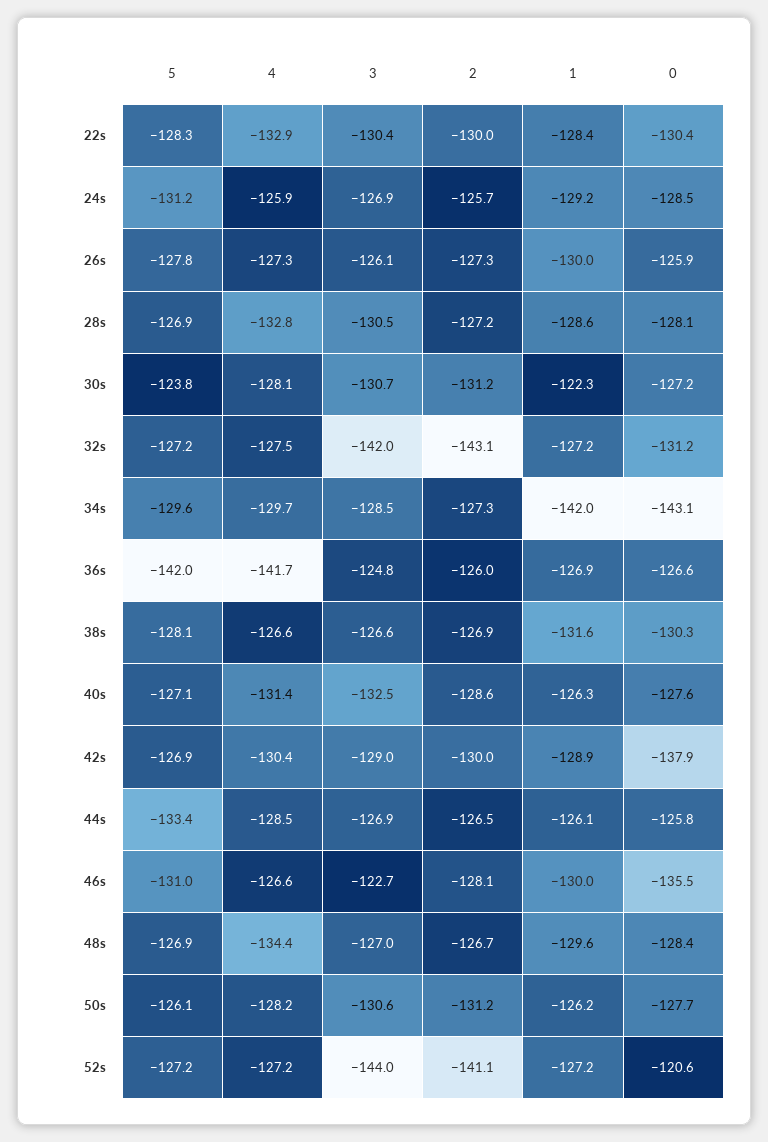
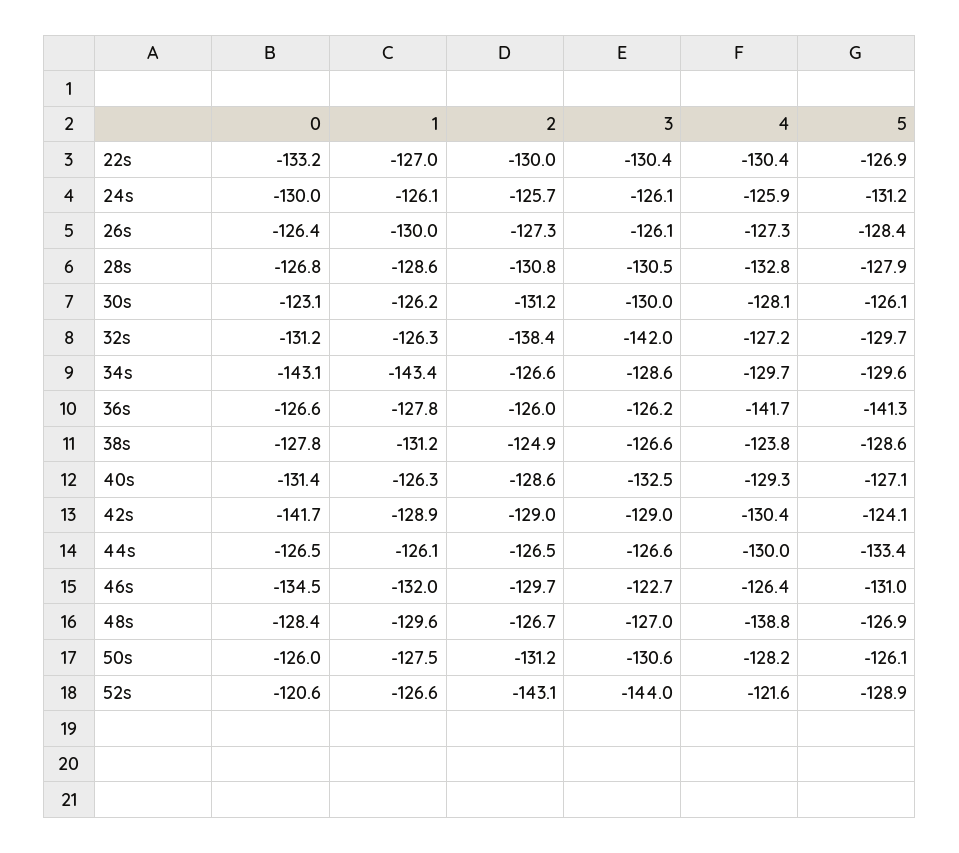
  {
    "5": {
-     "22s": -128.3,
+     "22s": -126.9,
      "24s": -131.2,
-     "26s": -127.8,
+     "26s": -128.4,
-     "28s": -126.9,
+     "28s": -127.9,
-     "30s": -123.8,
+     "30s": -126.1,
-     "32s": -127.2,
+     "32s": -129.7,
      "34s": -129.6,
-     "36s": -142,
+     "36s": -141.3,
-     "38s": -128.1,
+     "38s": -128.6,
      "40s": -127.1,
-     "42s": -126.9,
+     "42s": -124.1,
      "44s": -133.4,
      "46s": -131,
      "48s": -126.9,
      "50s": -126.1,
-     "52s": -127.2
+     "52s": -128.9
    },
    "4": {
-     "22s": -132.9,
+     "22s": -130.4,
      "24s": -125.9,
      "26s": -127.3,
      "28s": -132.8,
      "30s": -128.1,
-     "32s": -127.5,
+     "32s": -127.2,
      "34s": -129.7,
      "36s": -141.7,
-     "38s": -126.6,
+     "38s": -123.8,
-     "40s": -131.4,
+     "40s": -129.3,
      "42s": -130.4,
-     "44s": -128.5,
+     "44s": -130,
-     "46s": -126.6,
+     "46s": -126.4,
-     "48s": -134.4,
+     "48s": -138.8,
      "50s": -128.2,
-     "52s": -127.2
+     "52s": -121.6
    },
    "3": {
      "22s": -130.4,
-     "24s": -126.9,
+     "24s": -126.1,
      "26s": -126.1,
      "28s": -130.5,
-     "30s": -130.7,
+     "30s": -130,
      "32s": -142,
-     "34s": -128.5,
+     "34s": -128.6,
-     "36s": -124.8,
+     "36s": -126.2,
      "38s": -126.6,
      "40s": -132.5,
      "42s": -129,
-     "44s": -126.9,
+     "44s": -126.6,
      "46s": -122.7,
      "48s": -127,
      "50s": -130.6,
      "52s": -144
    },
    "2": {
      "22s": -130,
      "24s": -125.7,
      "26s": -127.3,
-     "28s": -127.2,
+     "28s": -130.8,
      "30s": -131.2,
-     "32s": -143.1,
+     "32s": -138.4,
-     "34s": -127.3,
+     "34s": -126.6,
      "36s": -126,
-     "38s": -126.9,
+     "38s": -124.9,
      "40s": -128.6,
-     "42s": -130,
+     "42s": -129,
      "44s": -126.5,
-     "46s": -128.1,
+     "46s": -129.7,
      "48s": -126.7,
      "50s": -131.2,
-     "52s": -141.1
+     "52s": -143.1
    },
    "1": {
-     "22s": -128.4,
+     "22s": -127,
-     "24s": -129.2,
+     "24s": -126.1,
      "26s": -130,
      "28s": -128.6,
-     "30s": -122.3,
+     "30s": -126.2,
-     "32s": -127.2,
+     "32s": -126.3,
-     "34s": -142,
+     "34s": -143.4,
-     "36s": -126.9,
+     "36s": -127.8,
-     "38s": -131.6,
+     "38s": -131.2,
      "40s": -126.3,
      "42s": -128.9,
      "44s": -126.1,
-     "46s": -130,
+     "46s": -132,
      "48s": -129.6,
-     "50s": -126.2,
+     "50s": -127.5,
-     "52s": -127.2
+     "52s": -126.6
    },
    "0": {
-     "22s": -130.4,
+     "22s": -133.2,
-     "24s": -128.5,
+     "24s": -130,
-     "26s": -125.9,
+     "26s": -126.4,
-     "28s": -128.1,
+     "28s": -126.8,
-     "30s": -127.2,
+     "30s": -123.1,
      "32s": -131.2,
      "34s": -143.1,
      "36s": -126.6,
-     "38s": -130.3,
+     "38s": -127.8,
-     "40s": -127.6,
+     "40s": -131.4,
-     "42s": -137.9,
+     "42s": -141.7,
-     "44s": -125.8,
+     "44s": -126.5,
-     "46s": -135.5,
+     "46s": -134.5,
      "48s": -128.4,
-     "50s": -127.7,
+     "50s": -126,
      "52s": -120.6
    }
  }

